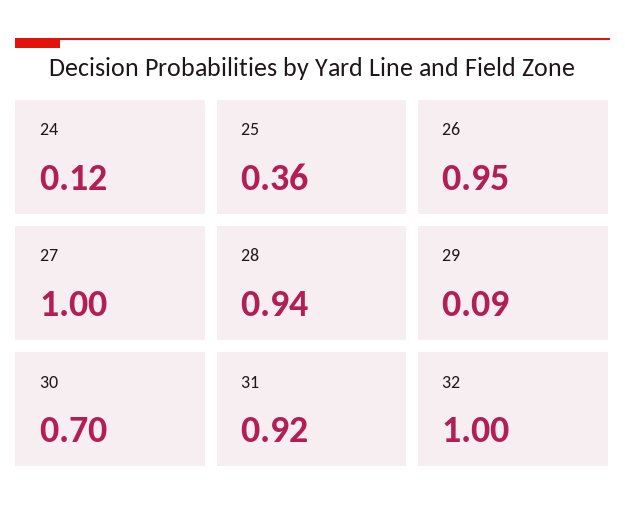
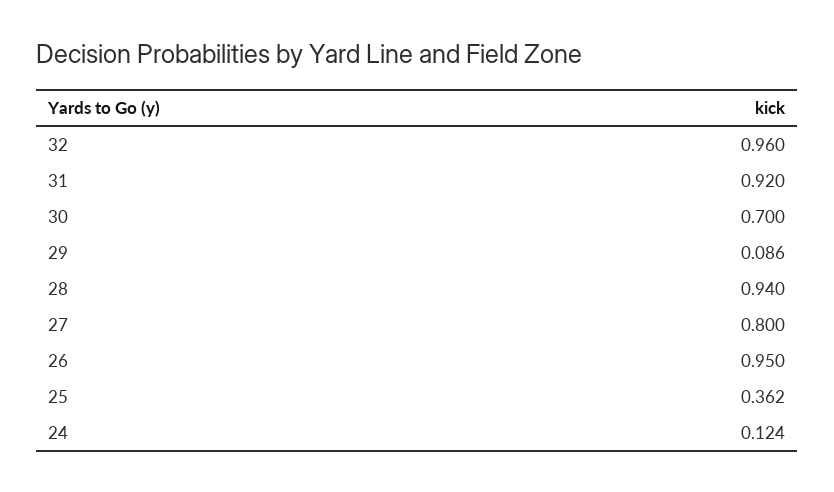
  {
    "24": 0.124,
    "25": 0.362,
    "26": 0.95,
-   "27": 1,
+   "27": 0.8,
    "28": 0.94,
    "29": 0.086,
    "30": 0.7,
    "31": 0.92,
-   "32": 1
+   "32": 0.96
  }

